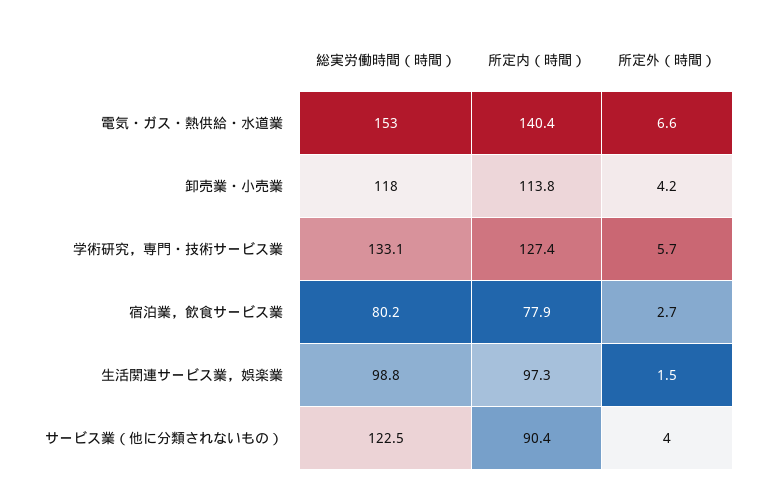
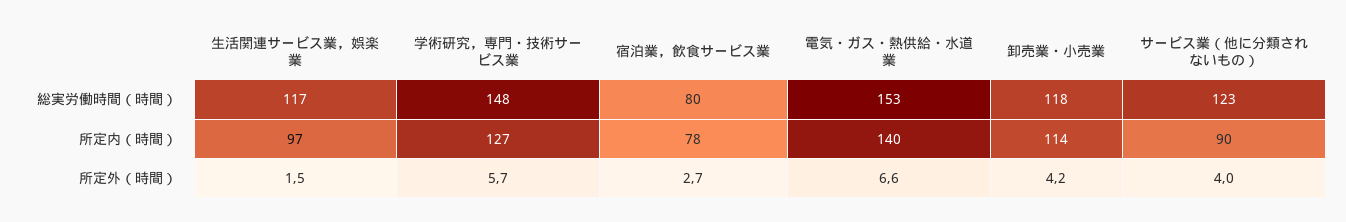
  {
    "総実労働時間（時間）": {
      "電気・ガス・熱供給・水道業": 153,
      "卸売業・小売業": 118,
-     "学術研究，専門・技術サービス業": 133.1,
+     "学術研究，専門・技術サービス業": 148,
      "宿泊業，飲食サービス業": 80.2,
-     "生活関連サービス業，娯楽業": 98.8,
+     "生活関連サービス業，娯楽業": 117,
      "サービス業（他に分類されないもの）": 122.5
    },
    "所定内（時間）": {
      "電気・ガス・熱供給・水道業": 140.4,
      "卸売業・小売業": 113.8,
      "学術研究，専門・技術サービス業": 127.4,
      "宿泊業，飲食サービス業": 77.9,
      "生活関連サービス業，娯楽業": 97.3,
      "サービス業（他に分類されないもの）": 90.4
    },
    "所定外（時間）": {
      "電気・ガス・熱供給・水道業": 6.6,
      "卸売業・小売業": 4.2,
      "学術研究，専門・技術サービス業": 5.7,
      "宿泊業，飲食サービス業": 2.7,
      "生活関連サービス業，娯楽業": 1.5,
      "サービス業（他に分類されないもの）": 4
    }
  }

